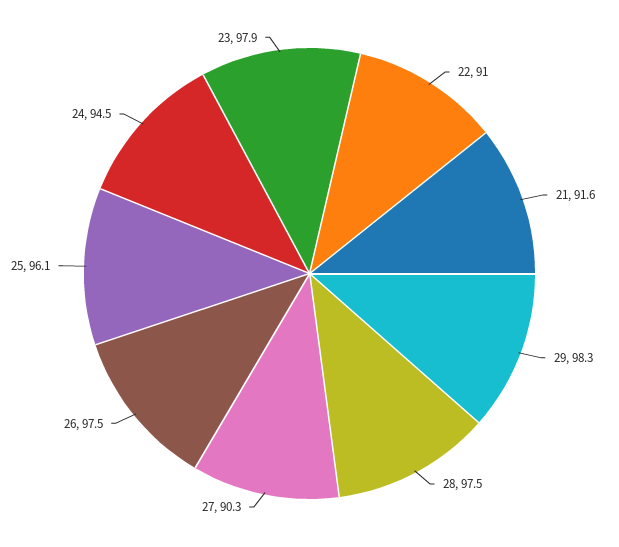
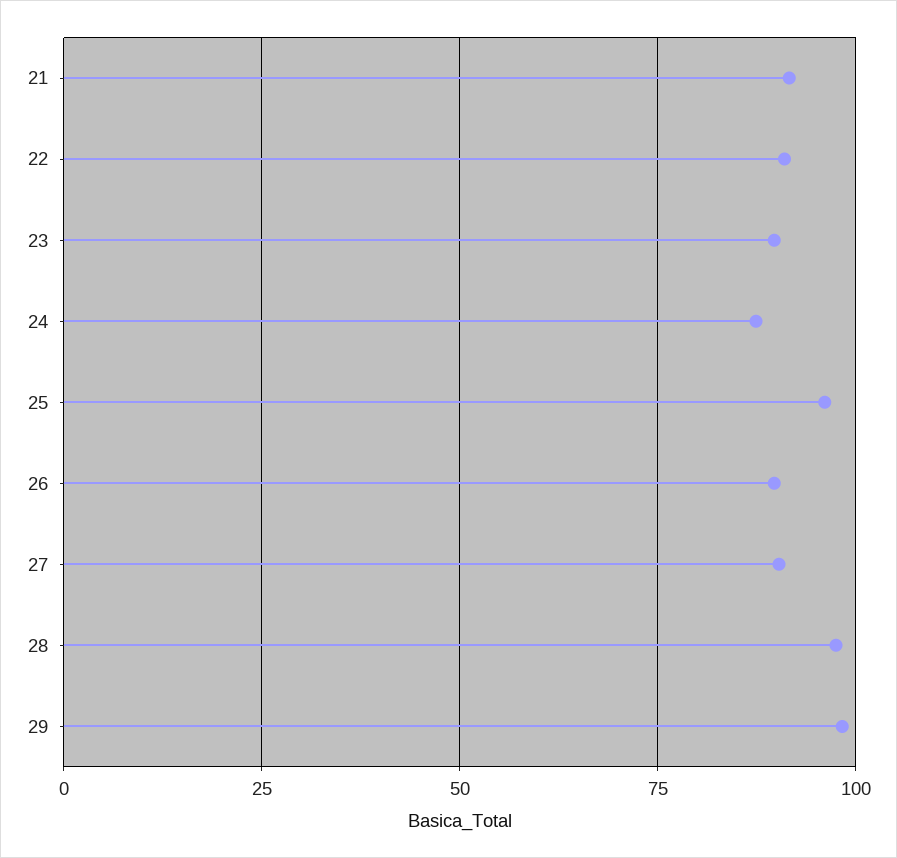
  {
    "22": 91,
    "21": 91.6,
    "29": 98.3,
    "28": 97.5,
    "27": 90.3,
-   "26": 97.5,
+   "26": 90,
    "25": 96.1,
-   "24": 94.5,
+   "24": 87.5,
-   "23": 97.9
+   "23": 90
  }

